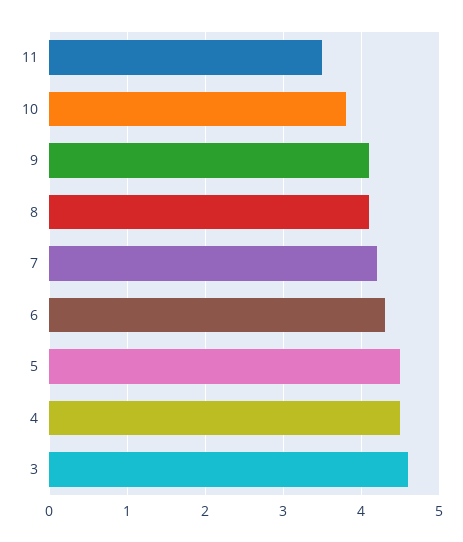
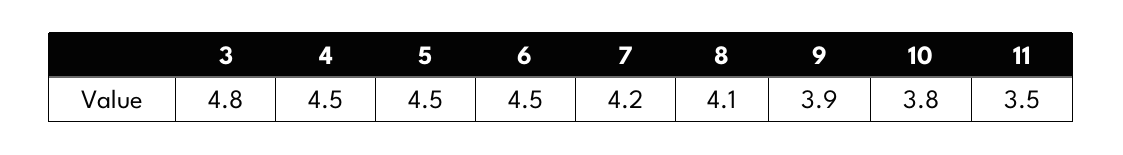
  {
    "11": 3.5,
    "10": 3.8,
-   "9": 4.1,
+   "9": 3.9,
    "8": 4.1,
    "7": 4.2,
-   "6": 4.3,
+   "6": 4.5,
    "5": 4.5,
    "4": 4.5,
-   "3": 4.6
+   "3": 4.8
  }

